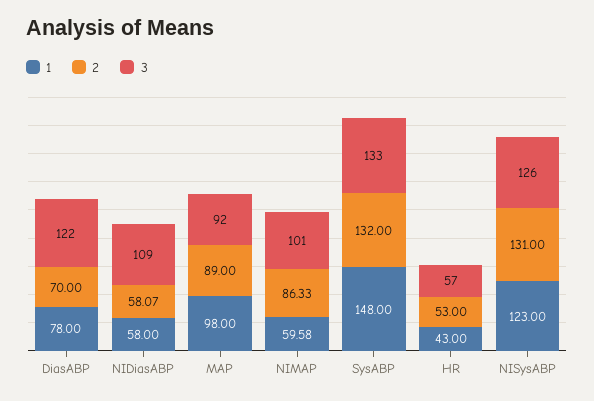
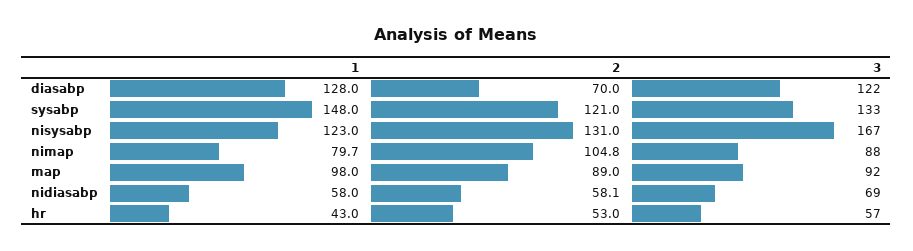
  {
    "1": {
-     "DiasABP": 78,
+     "DiasABP": 128,
      "NIDiasABP": 58,
      "MAP": 98,
-     "NIMAP": 59.58,
+     "NIMAP": 79.7,
      "SysABP": 148,
      "HR": 43,
      "NISysABP": 123
    },
    "2": {
      "DiasABP": 70,
      "NIDiasABP": 58.07,
      "MAP": 89,
-     "NIMAP": 86.33,
+     "NIMAP": 104.8,
-     "SysABP": 132,
+     "SysABP": 121,
      "HR": 53,
      "NISysABP": 131
    },
    "3": {
      "DiasABP": 122,
-     "NIDiasABP": 109,
+     "NIDiasABP": 69,
      "MAP": 92,
-     "NIMAP": 101,
+     "NIMAP": 88,
      "SysABP": 133,
      "HR": 57,
-     "NISysABP": 126
+     "NISysABP": 167
    }
  }

